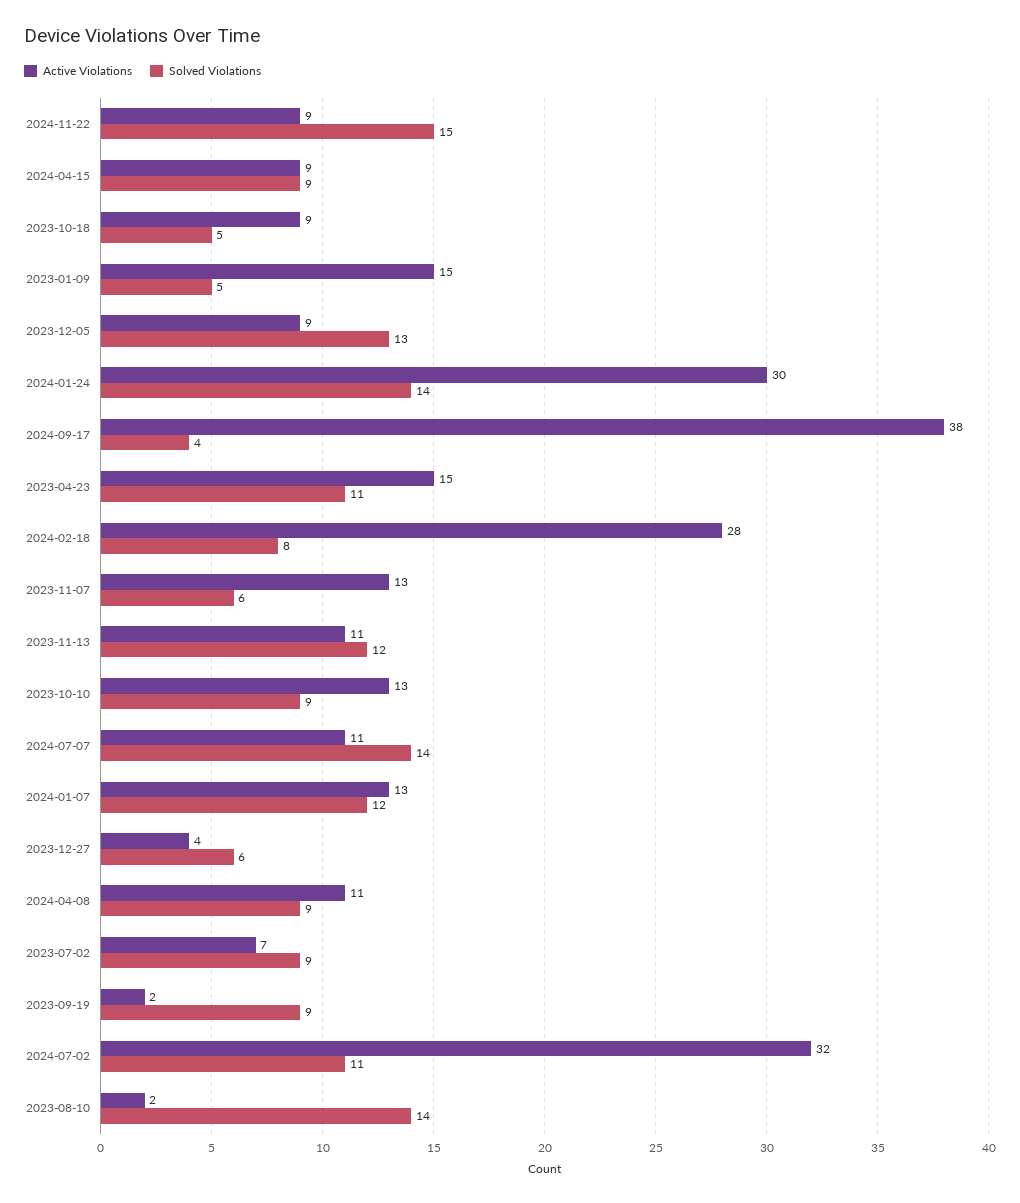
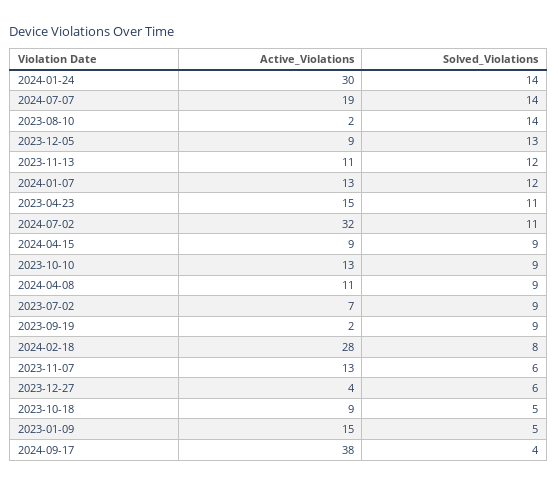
  {
    "Active Violations": {
-     "2024-11-22": 9,
      "2024-04-15": 9,
      "2023-10-18": 9,
      "2023-01-09": 15,
      "2023-12-05": 9,
      "2024-01-24": 30,
      "2024-09-17": 38,
      "2023-04-23": 15,
      "2024-02-18": 28,
      "2023-11-07": 13,
      "2023-11-13": 11,
      "2023-10-10": 13,
-     "2024-07-07": 11,
+     "2024-07-07": 19,
      "2024-01-07": 13,
      "2023-12-27": 4,
      "2024-04-08": 11,
      "2023-07-02": 7,
      "2023-09-19": 2,
      "2024-07-02": 32,
      "2023-08-10": 2
    },
    "Solved Violations": {
-     "2024-11-22": 15,
      "2024-04-15": 9,
      "2023-10-18": 5,
      "2023-01-09": 5,
      "2023-12-05": 13,
      "2024-01-24": 14,
      "2024-09-17": 4,
      "2023-04-23": 11,
      "2024-02-18": 8,
      "2023-11-07": 6,
      "2023-11-13": 12,
      "2023-10-10": 9,
      "2024-07-07": 14,
      "2024-01-07": 12,
      "2023-12-27": 6,
      "2024-04-08": 9,
      "2023-07-02": 9,
      "2023-09-19": 9,
      "2024-07-02": 11,
      "2023-08-10": 14
    }
  }

